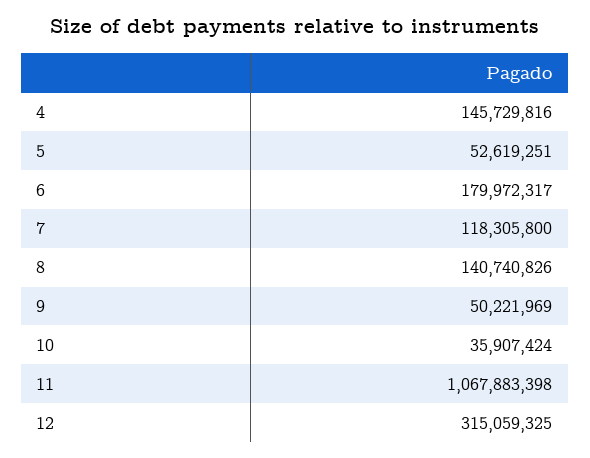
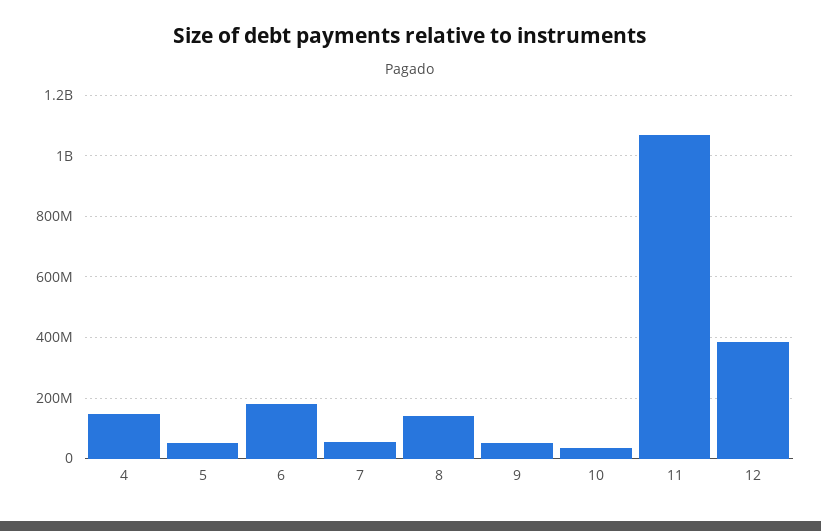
  {
    "4": 145729816,
    "5": 52619251,
    "6": 179972317,
-   "7": 118305800,
+   "7": 60000000,
    "8": 140740826,
    "9": 50221969,
    "10": 35907424,
    "11": 1067883398,
-   "12": 315059325
+   "12": 380000000
  }

